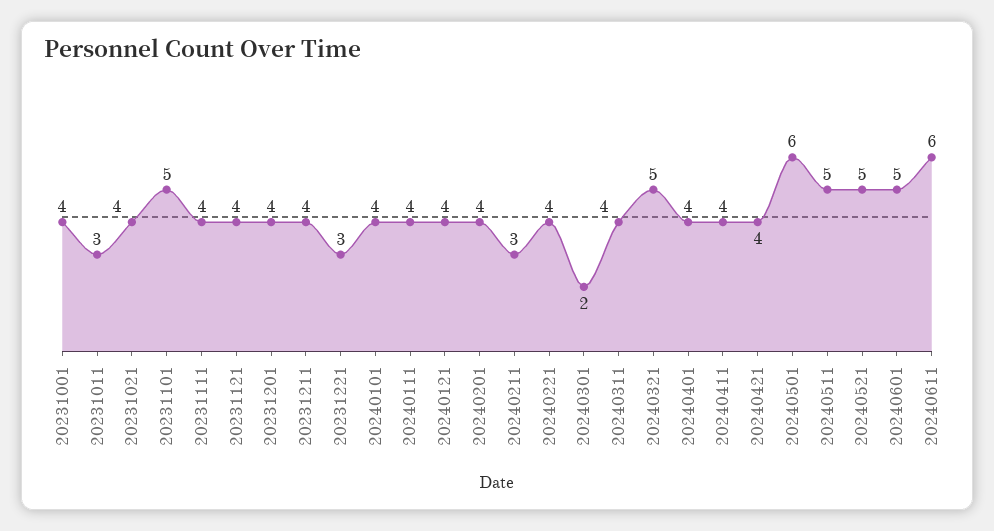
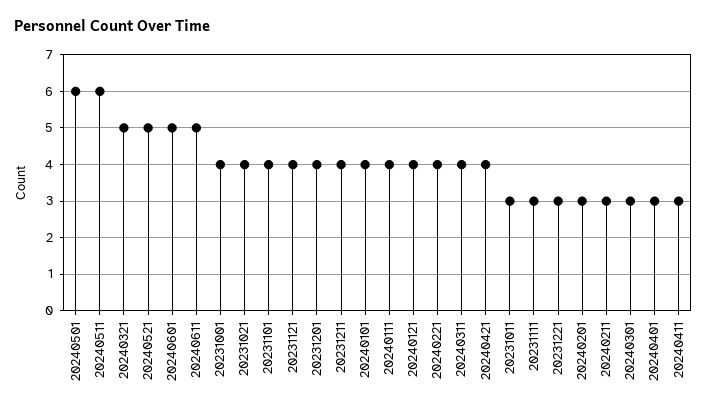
  {
    "20231001": 4,
    "20231011": 3,
    "20231021": 4,
-   "20231101": 5,
+   "20231101": 4,
-   "20231111": 4,
+   "20231111": 3,
    "20231121": 4,
    "20231201": 4,
    "20231211": 4,
    "20231221": 3,
    "20240101": 4,
    "20240111": 4,
    "20240121": 4,
-   "20240201": 4,
+   "20240201": 3,
    "20240211": 3,
    "20240221": 4,
-   "20240301": 2,
+   "20240301": 3,
    "20240311": 4,
    "20240321": 5,
-   "20240401": 4,
+   "20240401": 3,
-   "20240411": 4,
+   "20240411": 3,
    "20240421": 4,
    "20240501": 6,
-   "20240511": 5,
+   "20240511": 6,
    "20240521": 5,
    "20240601": 5,
-   "20240611": 6
+   "20240611": 5
  }

